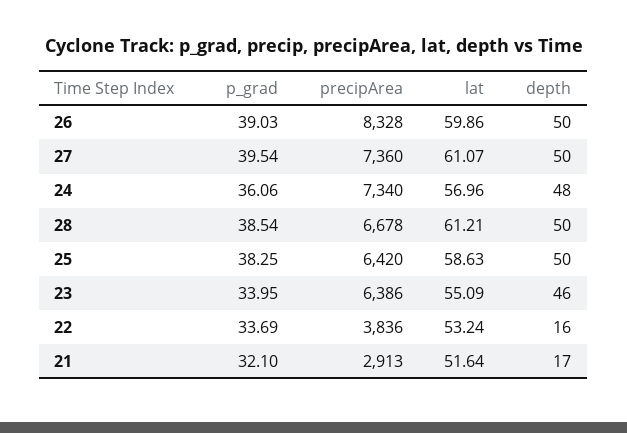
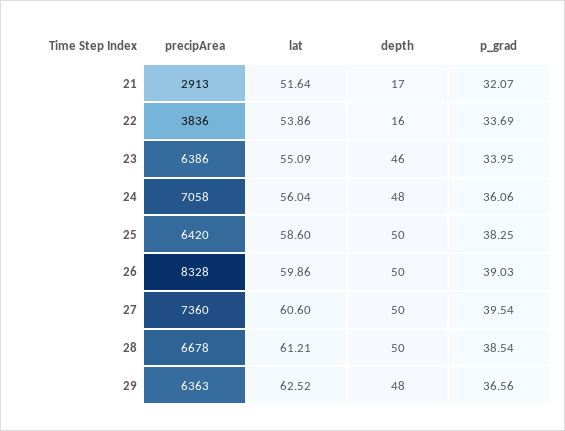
  {
    "p_grad": {
      "26": 39.03,
      "27": 39.54,
      "24": 36.06,
      "28": 38.54,
      "25": 38.25,
      "23": 33.95,
      "22": 33.69,
-     "21": 32.1
+     "21": 32.07,
+     "29": 36.56
    },
    "precipArea": {
      "26": 8328,
      "27": 7360,
-     "24": 7340,
+     "24": 7058,
      "28": 6678,
      "25": 6420,
      "23": 6386,
      "22": 3836,
-     "21": 2913
+     "21": 2913,
+     "29": 6363
    },
    "lat": {
      "26": 59.86,
-     "27": 61.07,
+     "27": 60.6,
-     "24": 56.96,
+     "24": 56.04,
      "28": 61.21,
-     "25": 58.63,
+     "25": 58.6,
      "23": 55.09,
-     "22": 53.24,
+     "22": 53.86,
-     "21": 51.64
+     "21": 51.64,
+     "29": 62.52
    },
    "depth": {
      "26": 50,
      "27": 50,
      "24": 48,
      "28": 50,
      "25": 50,
      "23": 46,
      "22": 16,
-     "21": 17
+     "21": 17,
+     "29": 48
    }
  }

